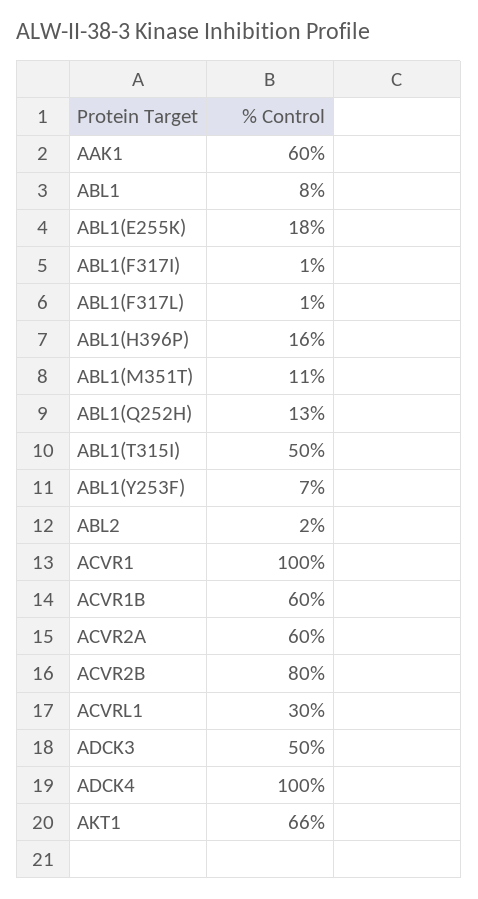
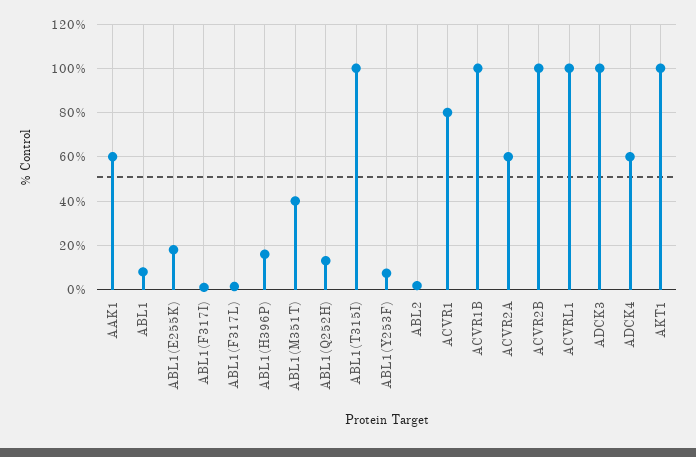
  {
    "AAK1": 60,
    "ABL1": 8,
    "ABL1(E255K)": 18,
    "ABL1(F317I)": 1,
    "ABL1(F317L)": 1,
    "ABL1(H396P)": 16,
-   "ABL1(M351T)": 11,
+   "ABL1(M351T)": 40,
    "ABL1(Q252H)": 13,
-   "ABL1(T315I)": 50,
+   "ABL1(T315I)": 100,
    "ABL1(Y253F)": 7,
    "ABL2": 2,
-   "ACVR1": 100,
+   "ACVR1": 80,
-   "ACVR1B": 60,
+   "ACVR1B": 100,
    "ACVR2A": 60,
-   "ACVR2B": 80,
+   "ACVR2B": 100,
-   "ACVRL1": 30,
+   "ACVRL1": 100,
-   "ADCK3": 50,
+   "ADCK3": 100,
-   "ADCK4": 100,
+   "ADCK4": 60,
-   "AKT1": 66
+   "AKT1": 100
  }

